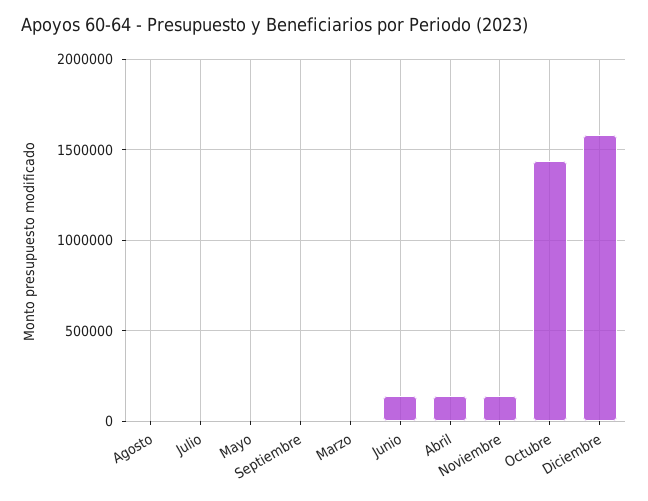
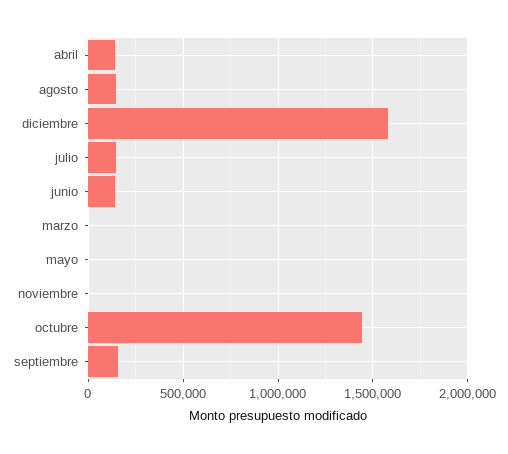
  {
-   "Agosto": 0,
+   "Agosto": 150000,
-   "Julio": 0,
+   "Julio": 150000,
    "Mayo": 0,
-   "Septiembre": 0,
+   "Septiembre": 150000,
    "Marzo": 0,
    "Junio": 150000,
    "Abril": 150000,
-   "Noviembre": 150000,
+   "Noviembre": 0,
    "Octubre": 1450000,
    "Diciembre": 1600000
  }

